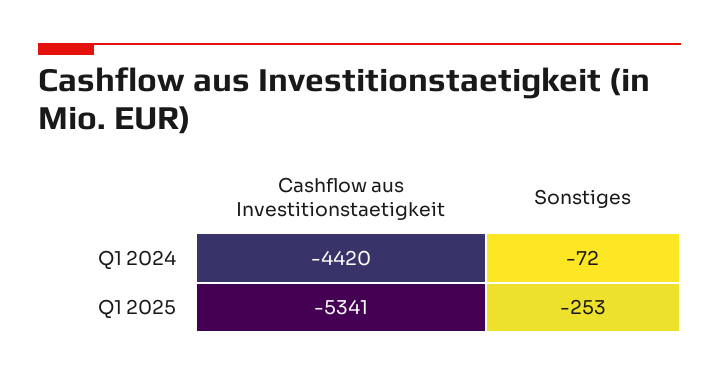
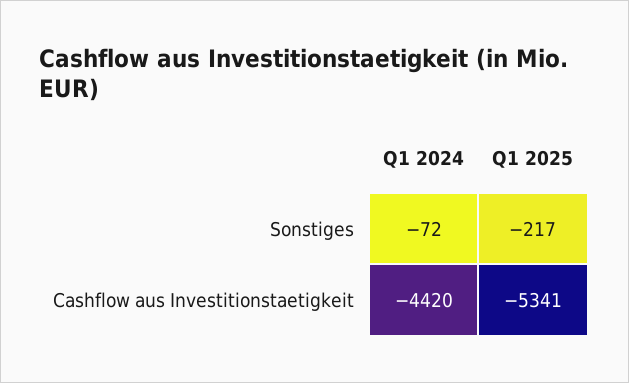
  {
    "Cashflow aus Investitionstaetigkeit": {
      "Q1 2024": -4420,
      "Q1 2025": -5341
    },
    "Sonstiges": {
      "Q1 2024": -72,
-     "Q1 2025": -253
+     "Q1 2025": -217
    }
  }

